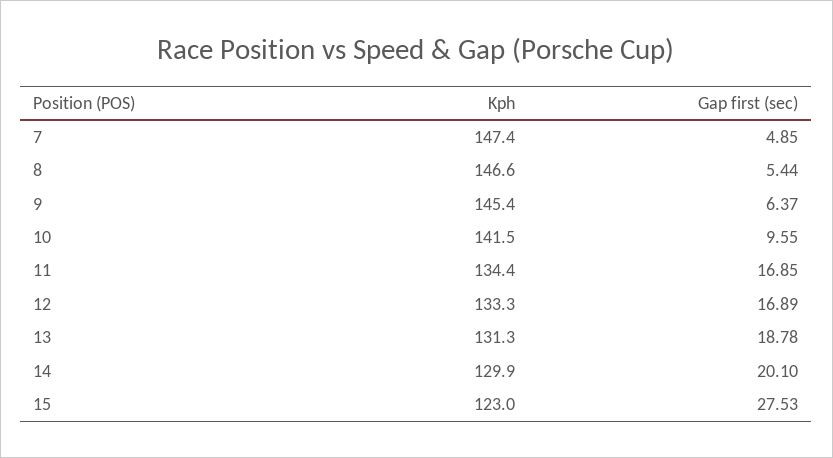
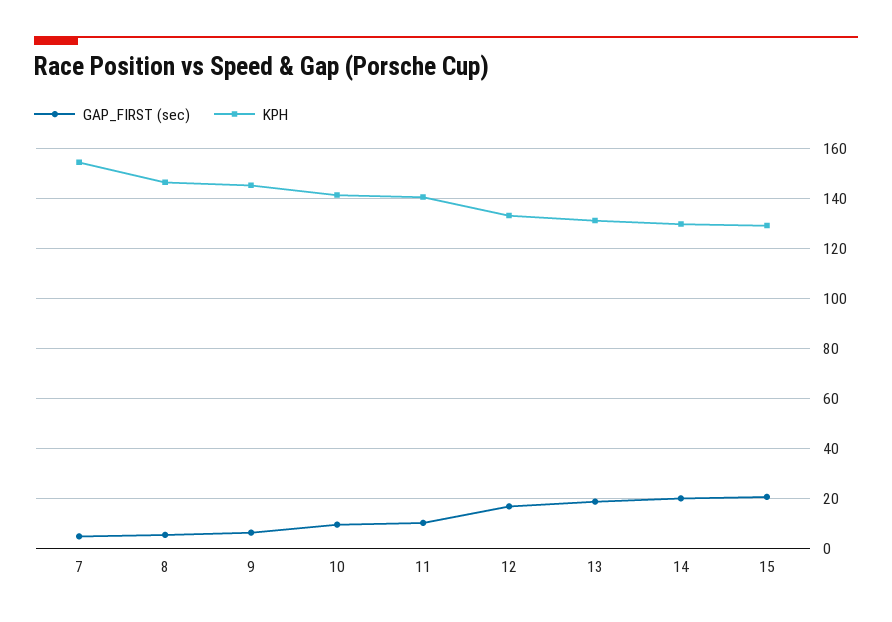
  {
    "Kph": {
-     "7": 147.4,
+     "7": 155,
      "8": 146.6,
      "9": 145.4,
      "10": 141.5,
-     "11": 134.4,
+     "11": 140,
      "12": 133.3,
      "13": 131.3,
      "14": 129.9,
-     "15": 123
+     "15": 130
    },
    "Gap first (sec)": {
      "7": 4.85,
      "8": 5.44,
      "9": 6.37,
      "10": 9.55,
-     "11": 16.85,
+     "11": 10,
      "12": 16.89,
      "13": 18.78,
      "14": 20.1,
-     "15": 27.53
+     "15": 20
    }
  }

